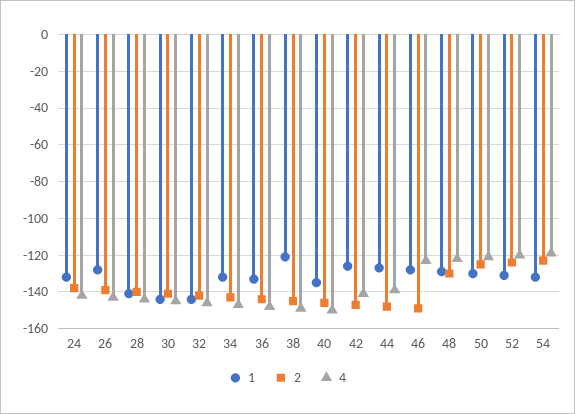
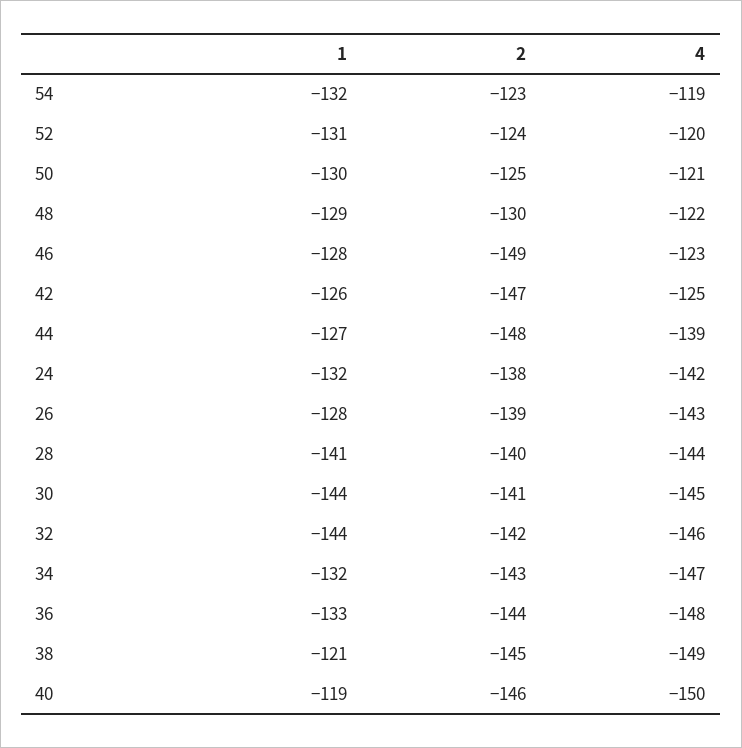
  {
    "1": {
      "24": -132,
      "26": -128,
      "28": -141,
      "30": -144,
      "32": -144,
      "34": -132,
      "36": -133,
      "38": -121,
-     "40": -135,
+     "40": -119,
      "42": -126,
      "44": -127,
      "46": -128,
      "48": -129,
      "50": -130,
      "52": -131,
      "54": -132
    },
    "2": {
      "24": -138,
      "26": -139,
      "28": -140,
      "30": -141,
      "32": -142,
      "34": -143,
      "36": -144,
      "38": -145,
      "40": -146,
      "42": -147,
      "44": -148,
      "46": -149,
      "48": -130,
      "50": -125,
      "52": -124,
      "54": -123
    },
    "4": {
      "24": -142,
      "26": -143,
      "28": -144,
      "30": -145,
      "32": -146,
      "34": -147,
      "36": -148,
      "38": -149,
      "40": -150,
-     "42": -140,
+     "42": -125,
      "44": -139,
      "46": -123,
      "48": -122,
      "50": -121,
      "52": -120,
      "54": -119
    }
  }

